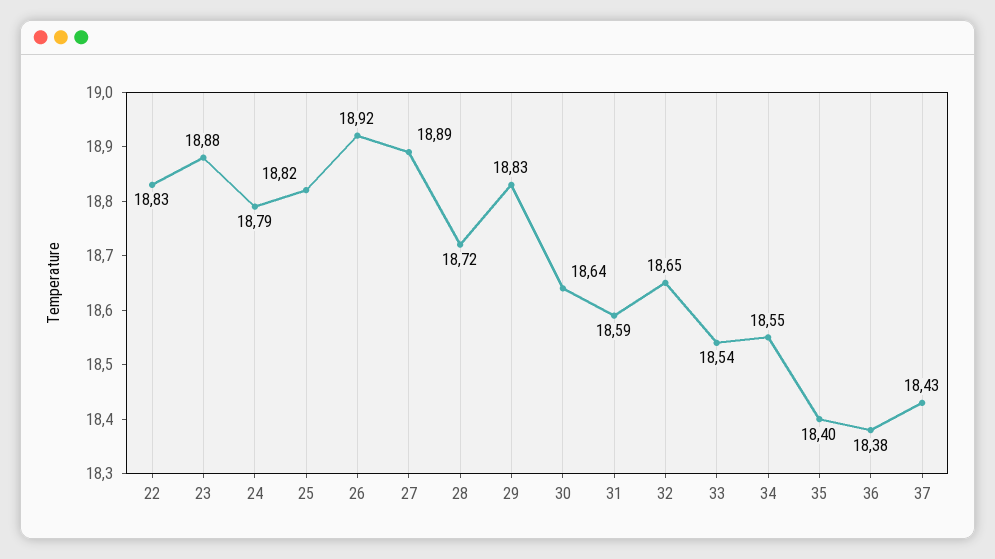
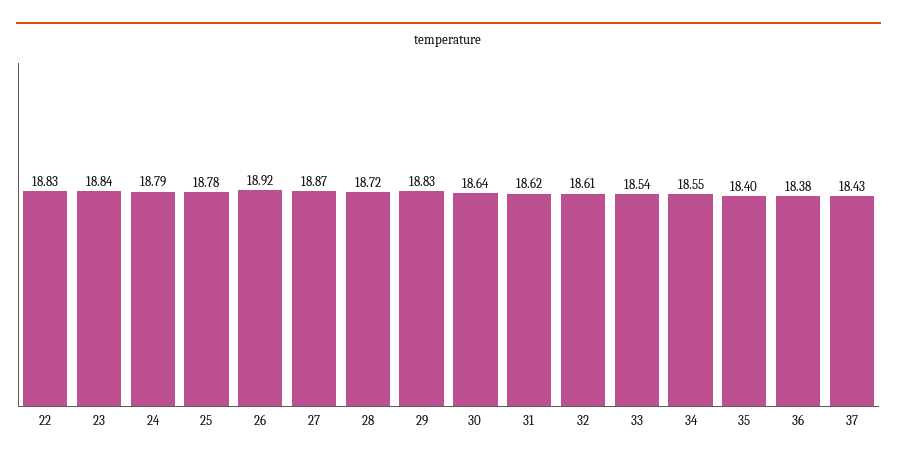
  {
    "22": 18.83,
-   "23": 18.88,
+   "23": 18.84,
    "24": 18.79,
-   "25": 18.82,
+   "25": 18.78,
    "26": 18.92,
-   "27": 18.89,
+   "27": 18.87,
    "28": 18.72,
    "29": 18.83,
    "30": 18.64,
-   "31": 18.59,
+   "31": 18.62,
-   "32": 18.65,
+   "32": 18.61,
    "33": 18.54,
    "34": 18.55,
    "35": 18.4,
    "36": 18.38,
    "37": 18.43
  }

